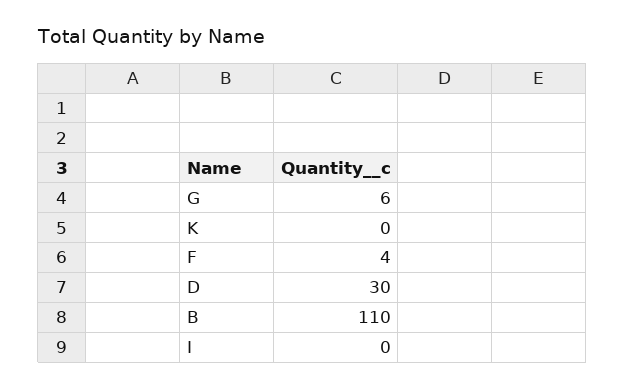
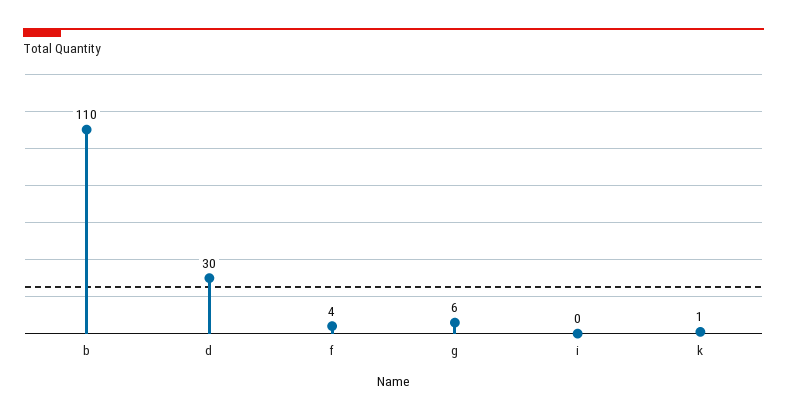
  {
    "G": 6,
-   "K": 0,
+   "K": 1,
    "F": 4,
    "D": 30,
    "B": 110,
    "I": 0
  }

